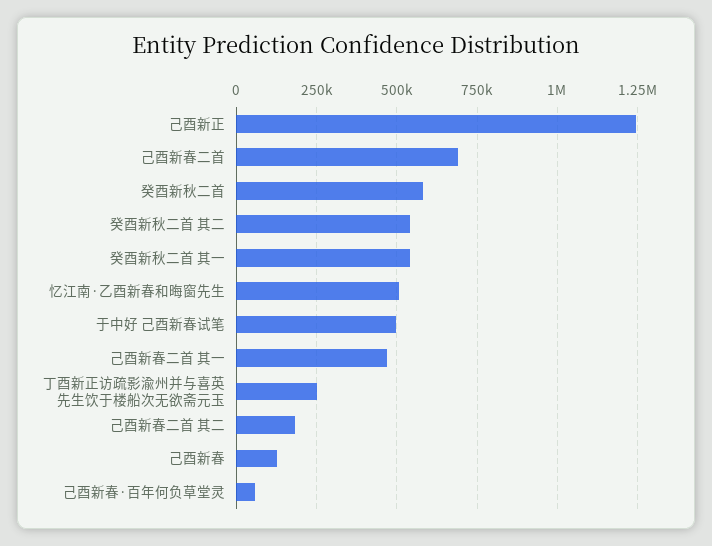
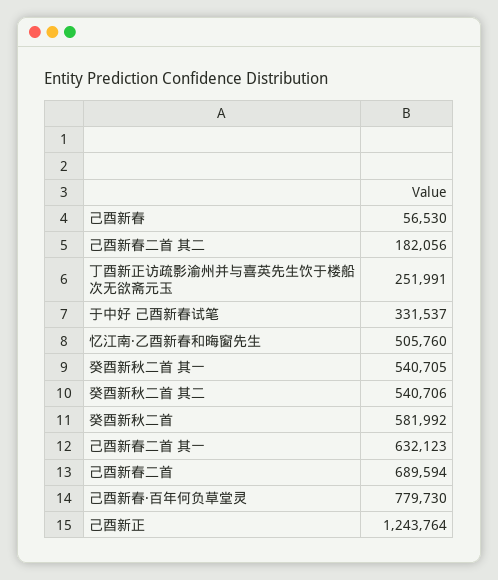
  {
    "己酉新正": 1243764,
    "己酉新春二首": 689594,
    "癸酉新秋二首": 581992,
    "癸酉新秋二首 其二": 540706,
    "癸酉新秋二首 其一": 540705,
    "忆江南·乙酉新春和晦窗先生": 505760,
-   "于中好 己酉新春试笔": 500000,
+   "于中好 己酉新春试笔": 331537,
-   "己酉新春二首 其一": 475000,
+   "己酉新春二首 其一": 632123,
    "丁酉新正访疏影渝州并与喜英先生饮于楼船次无欲斋元玉": 251991,
    "己酉新春二首 其二": 182056,
-   "己酉新春": 125000,
+   "己酉新春": 56530,
-   "己酉新春·百年何负草堂灵": 50000
+   "己酉新春·百年何负草堂灵": 779730
  }

